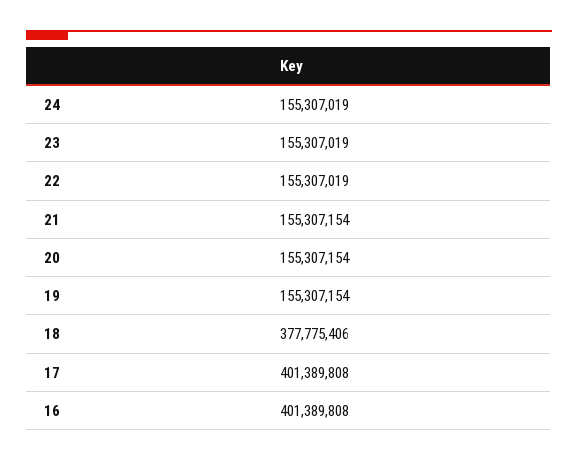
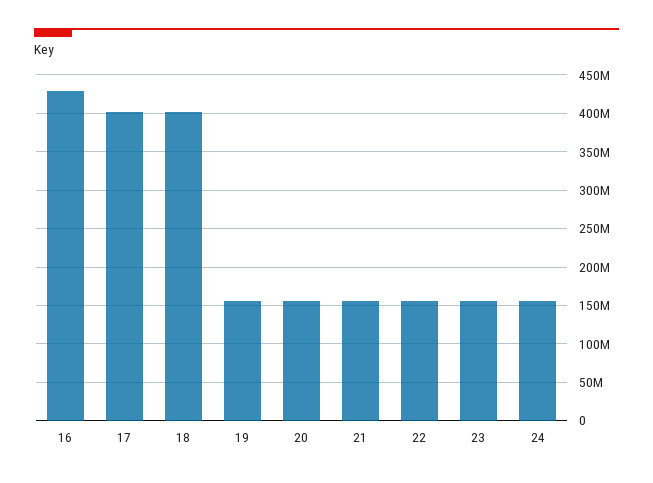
  {
    "24": 155307019,
    "23": 155307019,
    "22": 155307019,
    "21": 155307154,
    "20": 155307154,
    "19": 155307154,
-   "18": 377775406,
+   "18": 400000000,
    "17": 401389808,
-   "16": 401389808
+   "16": 430000000
  }

